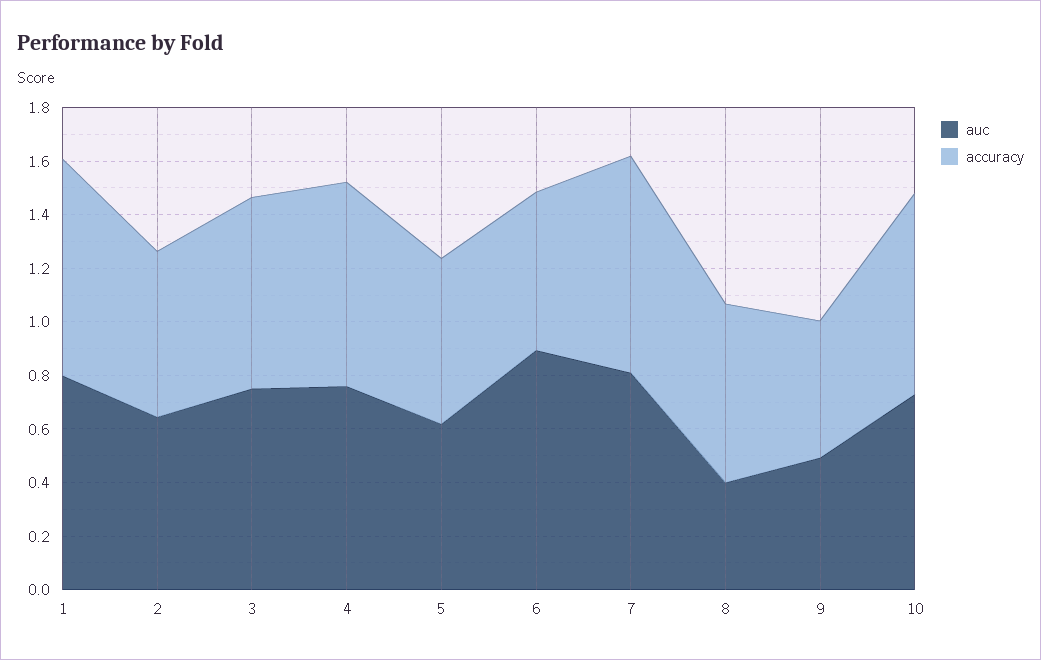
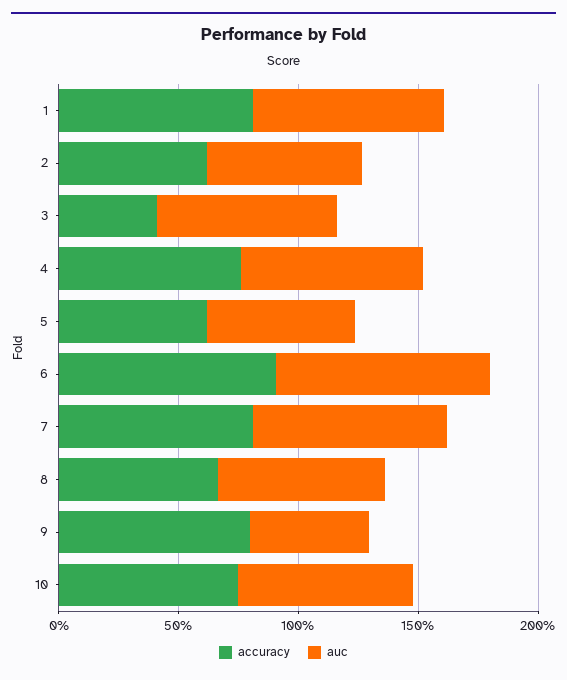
  {
    "auc": {
      "1": 0.8,
      "2": 0.65,
      "3": 0.75,
      "4": 0.75,
      "5": 0.6,
      "6": 0.9,
      "7": 0.8,
-     "8": 0.4,
+     "8": 0.7,
      "9": 0.5,
      "10": 0.75
    },
    "accuracy": {
      "1": 0.8,
      "2": 0.6,
-     "3": 0.7,
+     "3": 0.4,
      "4": 0.75,
      "5": 0.6,
-     "6": 0.6,
+     "6": 0.9,
      "7": 0.8,
      "8": 0.65,
-     "9": 0.5,
+     "9": 0.8,
      "10": 0.75
    }
  }

